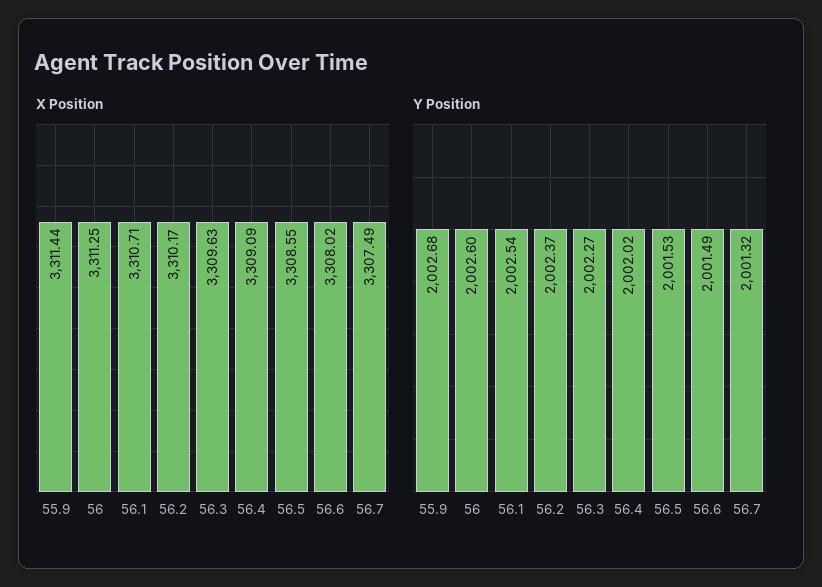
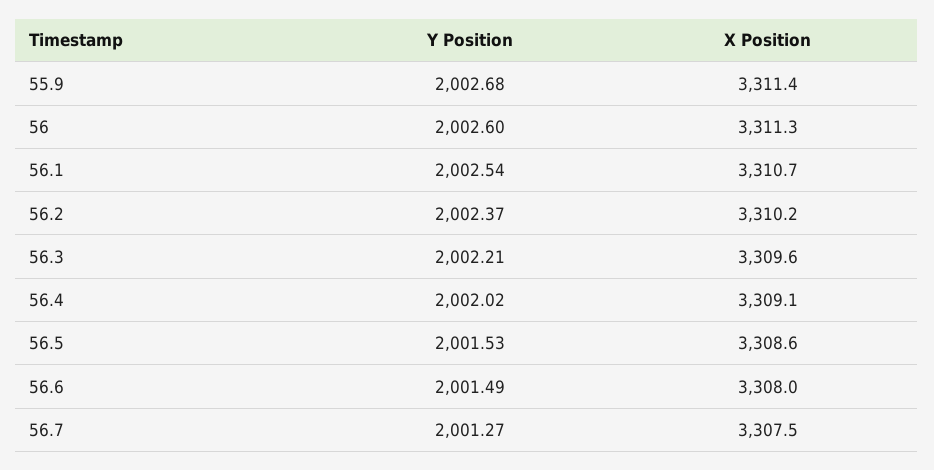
  {
    "X Position": {
      "55.9": 3311.44,
      "56": 3311.25,
      "56.1": 3310.71,
      "56.2": 3310.17,
      "56.3": 3309.63,
      "56.4": 3309.09,
      "56.5": 3308.55,
      "56.6": 3308.02,
      "56.7": 3307.49
    },
    "Y Position": {
      "55.9": 2002.68,
      "56": 2002.6,
      "56.1": 2002.54,
      "56.2": 2002.37,
-     "56.3": 2002.27,
+     "56.3": 2002.21,
      "56.4": 2002.02,
      "56.5": 2001.53,
      "56.6": 2001.49,
-     "56.7": 2001.32
+     "56.7": 2001.27
    }
  }

